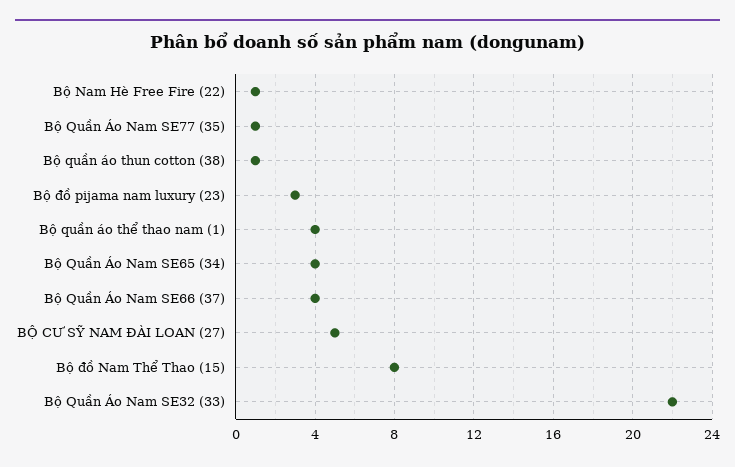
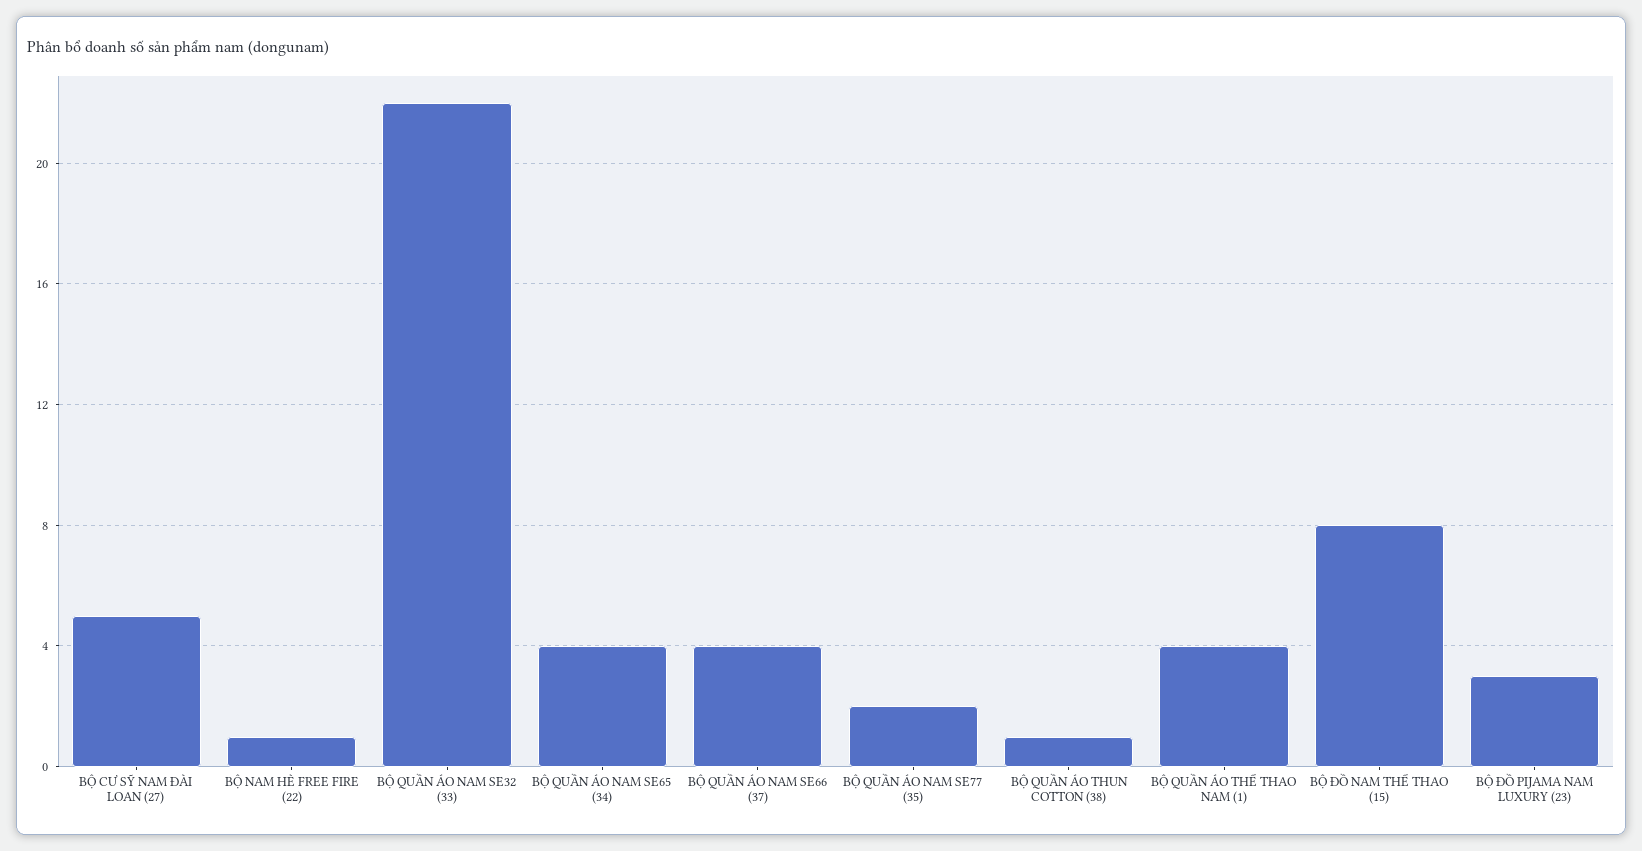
  {
    "Bộ Nam Hè Free Fire (22)": 1,
-   "Bộ Quần Áo Nam SE77 (35)": 1,
+   "Bộ Quần Áo Nam SE77 (35)": 2,
    "Bộ quần áo thun cotton (38)": 1,
    "Bộ đồ pijama nam luxury (23)": 3,
    "Bộ quần áo thể thao nam (1)": 4,
    "Bộ Quần Áo Nam SE65 (34)": 4,
    "Bộ Quần Áo Nam SE66 (37)": 4,
    "BỘ CƯ SỸ NAM ĐÀI LOAN (27)": 5,
    "Bộ đồ Nam Thể Thao (15)": 8,
    "Bộ Quần Áo Nam SE32 (33)": 22
  }

